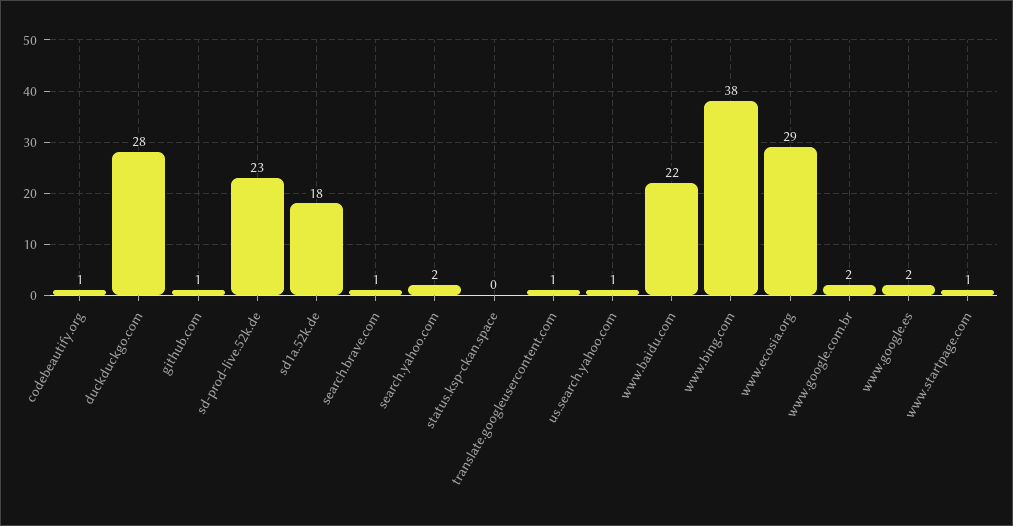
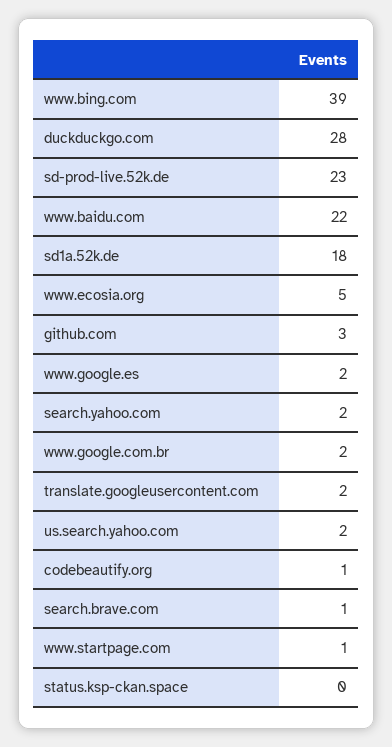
  {
    "codebeautify.org": 1,
    "duckduckgo.com": 28,
-   "github.com": 1,
+   "github.com": 3,
    "sd-prod-live.52k.de": 23,
    "sd1a.52k.de": 18,
    "search.brave.com": 1,
    "search.yahoo.com": 2,
    "status.ksp-ckan.space": 0,
-   "translate.googleusercontent.com": 1,
+   "translate.googleusercontent.com": 2,
-   "us.search.yahoo.com": 1,
+   "us.search.yahoo.com": 2,
    "www.baidu.com": 22,
-   "www.bing.com": 38,
+   "www.bing.com": 39,
-   "www.ecosia.org": 29,
+   "www.ecosia.org": 5,
    "www.google.com.br": 2,
    "www.google.es": 2,
    "www.startpage.com": 1
  }

